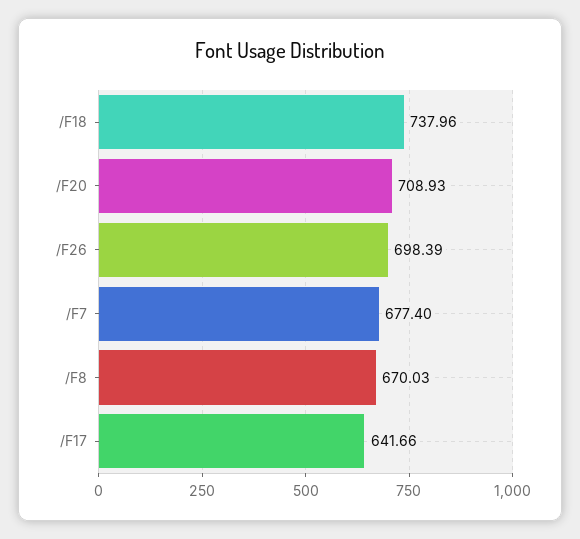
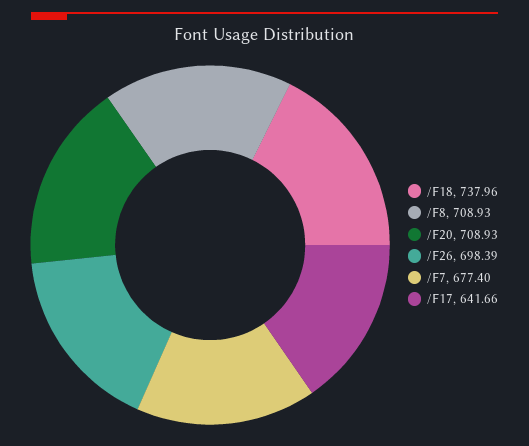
  {
    "/F18": 737.96,
    "/F20": 708.93,
    "/F26": 698.39,
    "/F7": 677.4,
-   "/F8": 670.03,
+   "/F8": 708.93,
    "/F17": 641.66
  }

